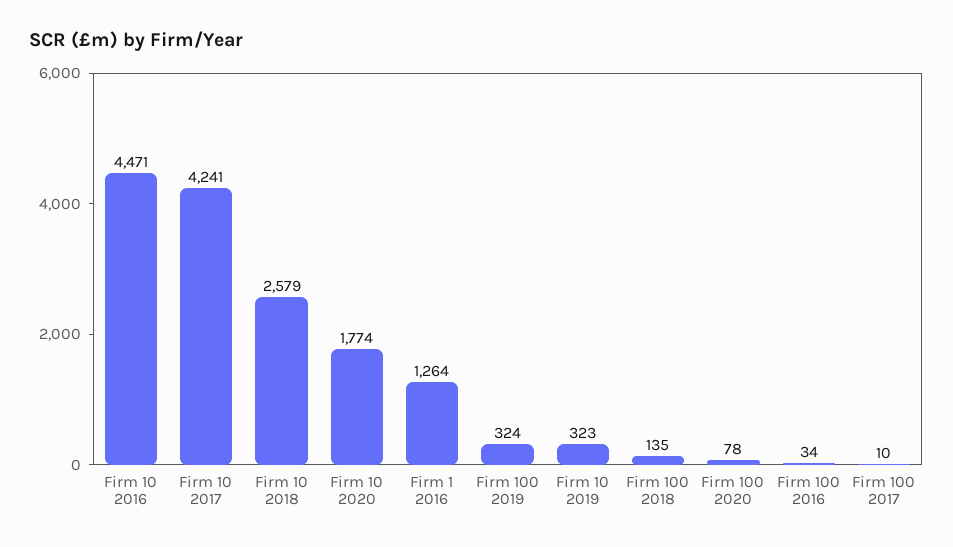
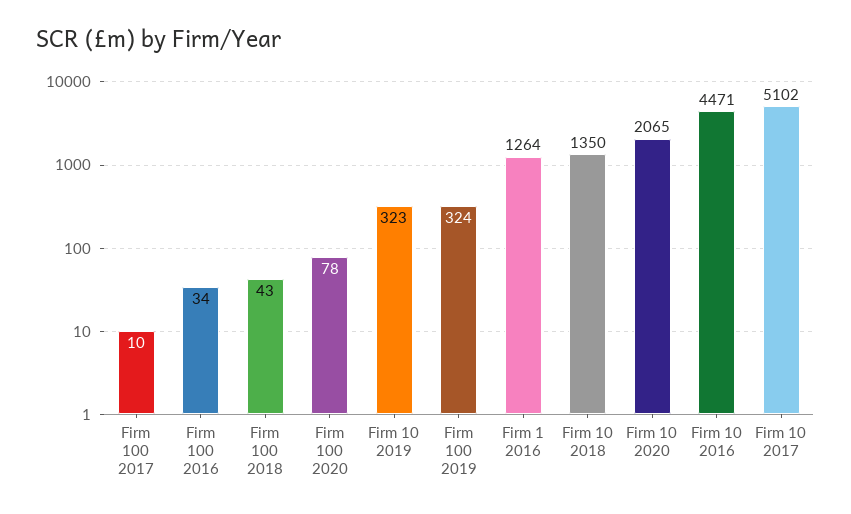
  {
    "Firm 10 2016": 4471,
-   "Firm 10 2017": 4241,
+   "Firm 10 2017": 5102,
-   "Firm 10 2018": 2579,
+   "Firm 10 2018": 1350,
-   "Firm 10 2020": 1774,
+   "Firm 10 2020": 2065,
    "Firm 1 2016": 1264,
    "Firm 100 2019": 324,
    "Firm 10 2019": 323,
-   "Firm 100 2018": 135,
+   "Firm 100 2018": 43,
    "Firm 100 2020": 78,
    "Firm 100 2016": 34,
    "Firm 100 2017": 10
  }

